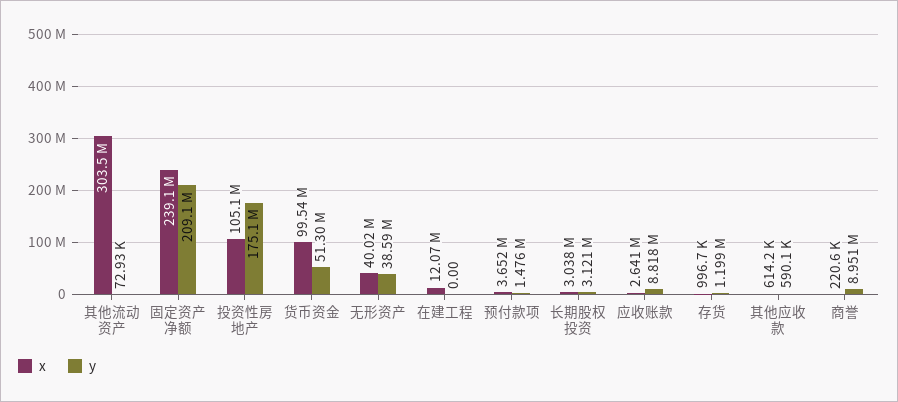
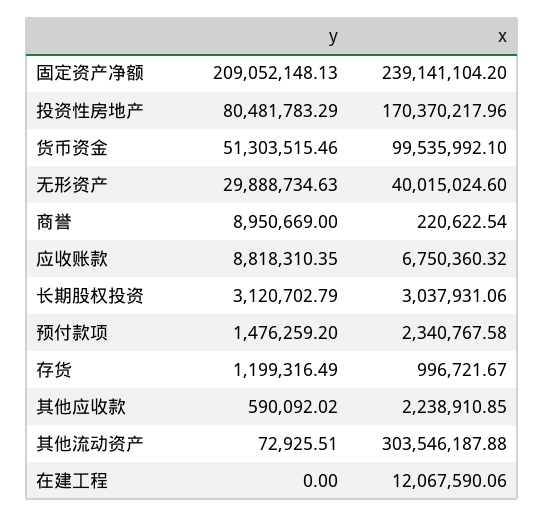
  {
    "x": {
      "其他流动资产": 303546187.88,
      "固定资产净额": 239141104.2,
-     "投资性房地产": 105100000,
+     "投资性房地产": 170370217.96,
      "货币资金": 99535992.1,
      "无形资产": 40015024.6,
      "在建工程": 12067590.06,
-     "预付款项": 3652000,
+     "预付款项": 2340767.58,
      "长期股权投资": 3037931.06,
-     "应收账款": 2641000,
+     "应收账款": 6750360.32,
      "存货": 996721.67,
-     "其他应收款": 614200,
+     "其他应收款": 2238910.85,
      "商誉": 220622.54
    },
    "y": {
      "其他流动资产": 72925.51,
      "固定资产净额": 209052148.13,
-     "投资性房地产": 175100000,
+     "投资性房地产": 80481783.29,
      "货币资金": 51303515.46,
-     "无形资产": 38590000,
+     "无形资产": 29888734.63,
      "在建工程": 0,
      "预付款项": 1476259.2,
      "长期股权投资": 3120702.79,
      "应收账款": 8818310.35,
      "存货": 1199316.49,
      "其他应收款": 590092.02,
      "商誉": 8950669
    }
  }

